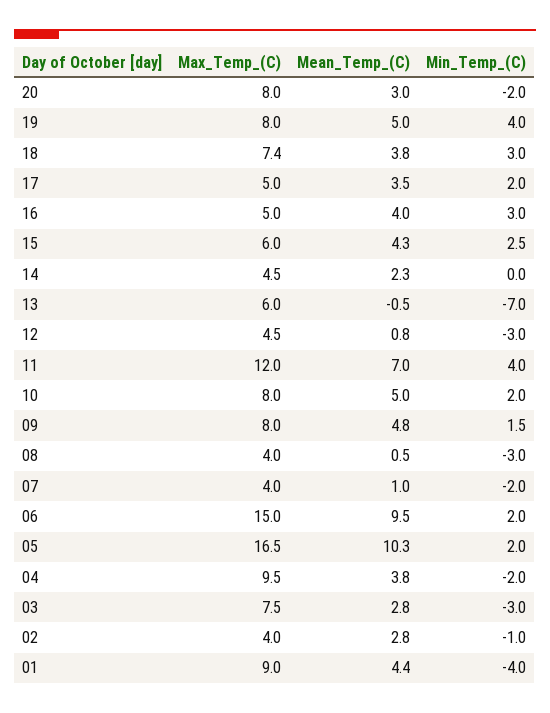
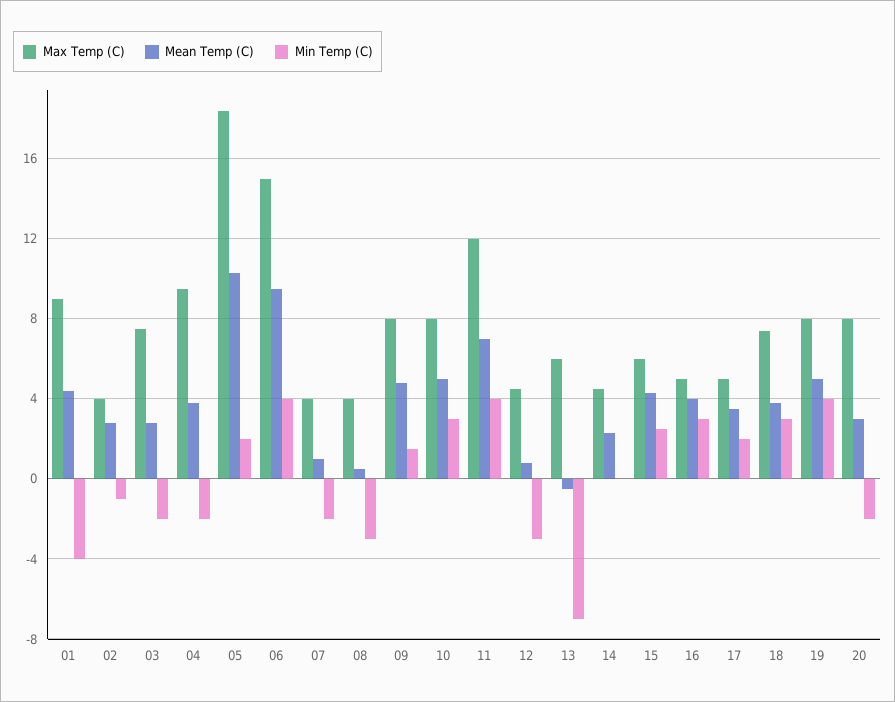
  {
    "Max_Temp_(C)": {
      "20": 8,
      "19": 8,
      "18": 7.4,
      "17": 5,
      "16": 5,
      "15": 6,
      "14": 4.5,
      "13": 6,
      "12": 4.5,
      "11": 12,
      "10": 8,
      "09": 8,
      "08": 4,
      "07": 4,
      "06": 15,
-     "05": 16.5,
+     "05": 18.5,
      "04": 9.5,
      "03": 7.5,
      "02": 4,
      "01": 9
    },
    "Mean_Temp_(C)": {
      "20": 3,
      "19": 5,
      "18": 3.8,
      "17": 3.5,
      "16": 4,
      "15": 4.3,
      "14": 2.3,
      "13": -0.5,
      "12": 0.8,
      "11": 7,
      "10": 5,
      "09": 4.8,
      "08": 0.5,
      "07": 1,
      "06": 9.5,
      "05": 10.3,
      "04": 3.8,
      "03": 2.8,
      "02": 2.8,
      "01": 4.4
    },
    "Min_Temp_(C)": {
      "20": -2,
      "19": 4,
      "18": 3,
      "17": 2,
      "16": 3,
      "15": 2.5,
      "14": 0,
      "13": -7,
      "12": -3,
      "11": 4,
-     "10": 2,
+     "10": 3,
      "09": 1.5,
      "08": -3,
      "07": -2,
-     "06": 2,
+     "06": 4,
      "05": 2,
      "04": -2,
-     "03": -3,
+     "03": -2,
      "02": -1,
      "01": -4
    }
  }

